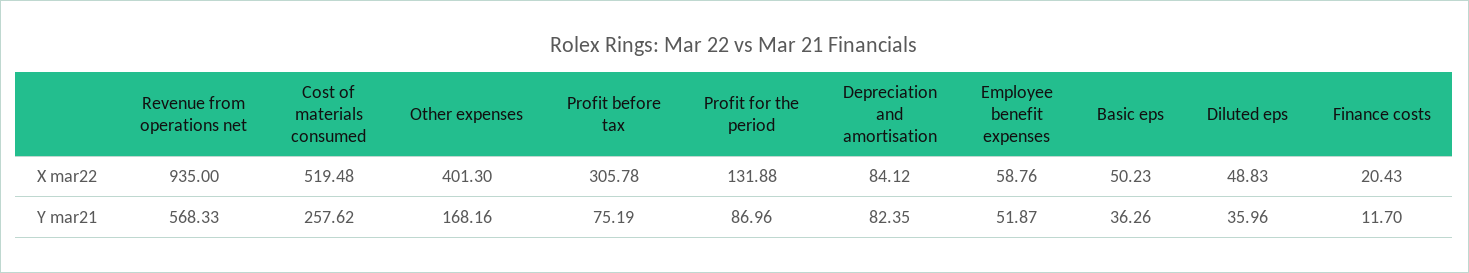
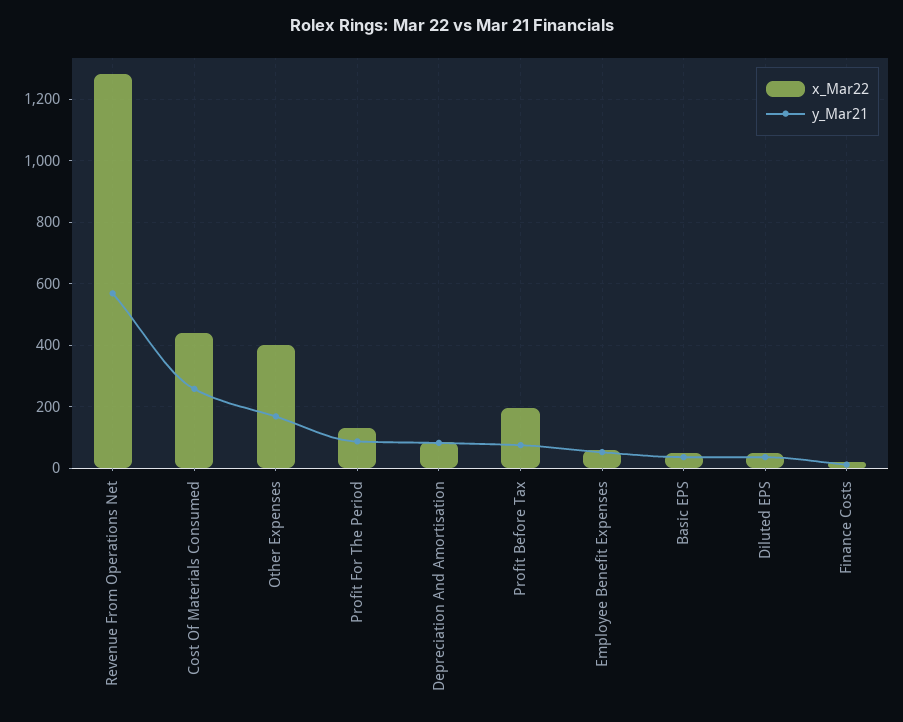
  {
    "X mar22": {
-     "Revenue from operations net": 935,
+     "Revenue from operations net": 1280,
-     "Cost of materials consumed": 519.48,
+     "Cost of materials consumed": 440,
      "Other expenses": 401.3,
-     "Profit before tax": 305.78,
+     "Profit before tax": 200,
      "Profit for the period": 131.88,
      "Depreciation and amortisation": 84.12,
      "Employee benefit expenses": 58.76,
      "Basic eps": 50.23,
      "Diluted eps": 48.83,
      "Finance costs": 20.43
    },
    "Y mar21": {
      "Revenue from operations net": 568.33,
      "Cost of materials consumed": 257.62,
      "Other expenses": 168.16,
      "Profit before tax": 75.19,
      "Profit for the period": 86.96,
      "Depreciation and amortisation": 82.35,
      "Employee benefit expenses": 51.87,
      "Basic eps": 36.26,
      "Diluted eps": 35.96,
      "Finance costs": 11.7
    }
  }

